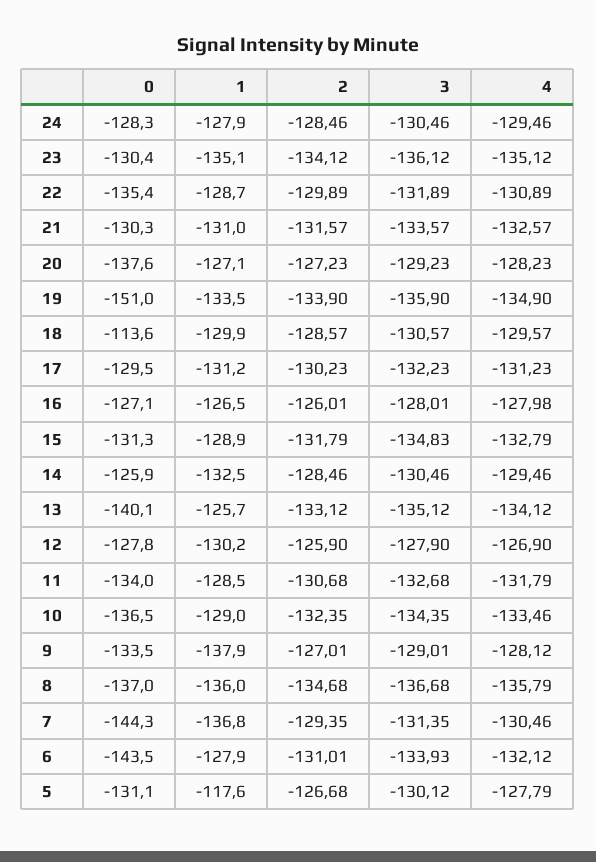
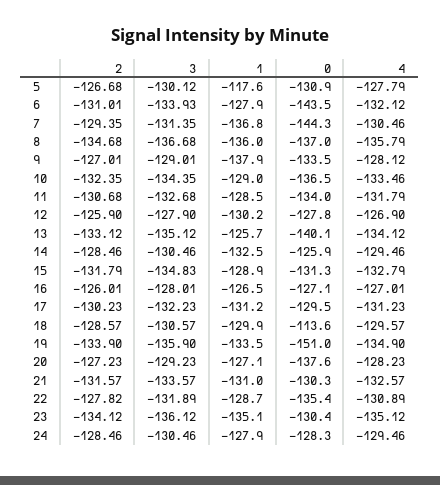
  {
    "0": {
      "24": -128.3,
      "23": -130.4,
      "22": -135.4,
      "21": -130.3,
      "20": -137.6,
      "19": -151,
      "18": -113.6,
      "17": -129.5,
      "16": -127.1,
      "15": -131.3,
      "14": -125.9,
      "13": -140.1,
      "12": -127.8,
      "11": -134,
      "10": -136.5,
      "9": -133.5,
      "8": -137,
      "7": -144.3,
      "6": -143.5,
-     "5": -131.1
+     "5": -130.9
    },
    "1": {
      "24": -127.9,
      "23": -135.1,
      "22": -128.7,
      "21": -131,
      "20": -127.1,
      "19": -133.5,
      "18": -129.9,
      "17": -131.2,
      "16": -126.5,
      "15": -128.9,
      "14": -132.5,
      "13": -125.7,
      "12": -130.2,
      "11": -128.5,
      "10": -129,
      "9": -137.9,
      "8": -136,
      "7": -136.8,
      "6": -127.9,
      "5": -117.6
    },
    "2": {
      "24": -128.46,
      "23": -134.12,
-     "22": -129.89,
+     "22": -127.82,
      "21": -131.57,
      "20": -127.23,
      "19": -133.9,
      "18": -128.57,
      "17": -130.23,
      "16": -126.01,
      "15": -131.79,
      "14": -128.46,
      "13": -133.12,
      "12": -125.9,
      "11": -130.68,
      "10": -132.35,
      "9": -127.01,
      "8": -134.68,
      "7": -129.35,
      "6": -131.01,
      "5": -126.68
    },
    "3": {
      "24": -130.46,
      "23": -136.12,
      "22": -131.89,
      "21": -133.57,
      "20": -129.23,
      "19": -135.9,
      "18": -130.57,
      "17": -132.23,
      "16": -128.01,
      "15": -134.83,
      "14": -130.46,
      "13": -135.12,
      "12": -127.9,
      "11": -132.68,
      "10": -134.35,
      "9": -129.01,
      "8": -136.68,
      "7": -131.35,
      "6": -133.93,
      "5": -130.12
    },
    "4": {
      "24": -129.46,
      "23": -135.12,
      "22": -130.89,
      "21": -132.57,
      "20": -128.23,
      "19": -134.9,
      "18": -129.57,
      "17": -131.23,
-     "16": -127.98,
+     "16": -127.01,
      "15": -132.79,
      "14": -129.46,
      "13": -134.12,
      "12": -126.9,
      "11": -131.79,
      "10": -133.46,
      "9": -128.12,
      "8": -135.79,
      "7": -130.46,
      "6": -132.12,
      "5": -127.79
    }
  }

